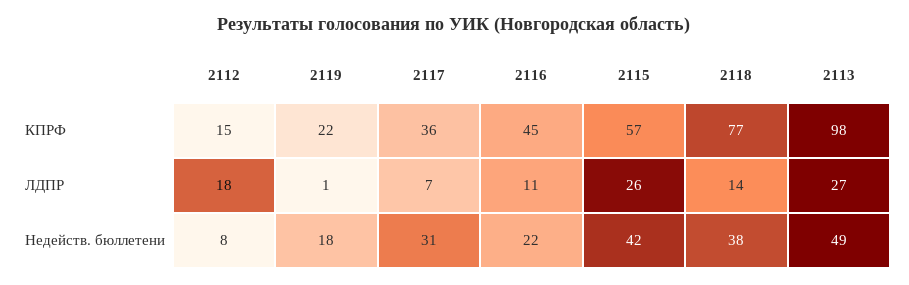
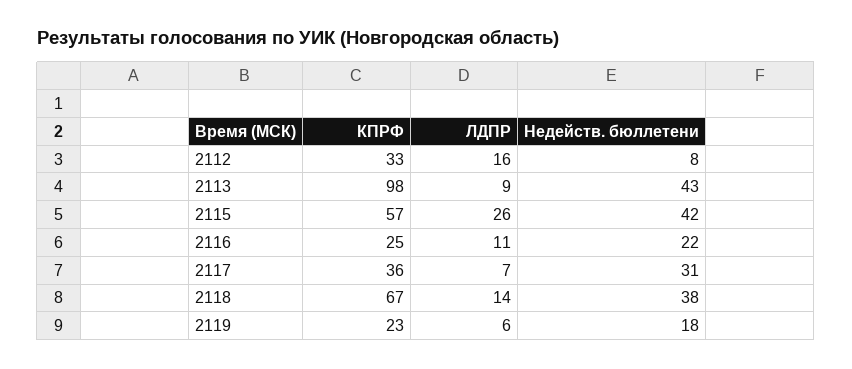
  {
    "2112": {
-     "КПРФ": 15,
+     "КПРФ": 33,
-     "ЛДПР": 18,
+     "ЛДПР": 16,
      "Недейств. бюллетени": 8
    },
    "2119": {
-     "КПРФ": 22,
+     "КПРФ": 23,
-     "ЛДПР": 1,
+     "ЛДПР": 6,
      "Недейств. бюллетени": 18
    },
    "2117": {
      "КПРФ": 36,
      "ЛДПР": 7,
      "Недейств. бюллетени": 31
    },
    "2116": {
-     "КПРФ": 45,
+     "КПРФ": 25,
      "ЛДПР": 11,
      "Недейств. бюллетени": 22
    },
    "2115": {
      "КПРФ": 57,
      "ЛДПР": 26,
      "Недейств. бюллетени": 42
    },
    "2118": {
-     "КПРФ": 77,
+     "КПРФ": 67,
      "ЛДПР": 14,
      "Недейств. бюллетени": 38
    },
    "2113": {
      "КПРФ": 98,
-     "ЛДПР": 27,
+     "ЛДПР": 9,
-     "Недейств. бюллетени": 49
+     "Недейств. бюллетени": 43
    }
  }

